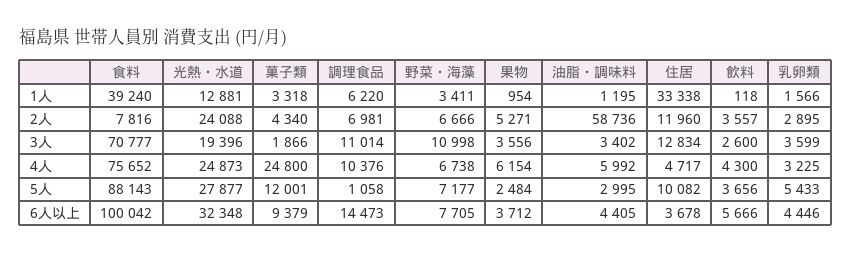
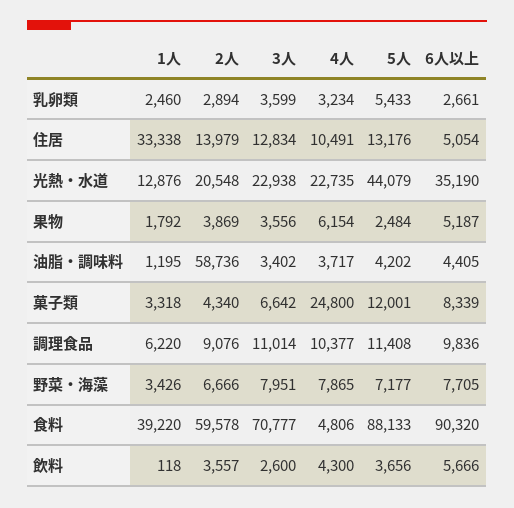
  {
    "食料": {
-     "1人": 39240,
+     "1人": 39220,
-     "2人": 7816,
+     "2人": 59578,
      "3人": 70777,
-     "4人": 75652,
+     "4人": 4806,
-     "5人": 88143,
+     "5人": 88133,
-     "6人以上": 100042
+     "6人以上": 90320
    },
    "光熱・水道": {
-     "1人": 12881,
+     "1人": 12876,
-     "2人": 24088,
+     "2人": 20548,
-     "3人": 19396,
+     "3人": 22938,
-     "4人": 24873,
+     "4人": 22735,
-     "5人": 27877,
+     "5人": 44079,
-     "6人以上": 32348
+     "6人以上": 35190
    },
    "菓子類": {
      "1人": 3318,
      "2人": 4340,
-     "3人": 1866,
+     "3人": 6642,
      "4人": 24800,
      "5人": 12001,
-     "6人以上": 9379
+     "6人以上": 8339
    },
    "調理食品": {
      "1人": 6220,
-     "2人": 6981,
+     "2人": 9076,
      "3人": 11014,
-     "4人": 10376,
+     "4人": 10377,
-     "5人": 1058,
+     "5人": 11408,
-     "6人以上": 14473
+     "6人以上": 9836
    },
    "野菜・海藻": {
-     "1人": 3411,
+     "1人": 3426,
      "2人": 6666,
-     "3人": 10998,
+     "3人": 7951,
-     "4人": 6738,
+     "4人": 7865,
      "5人": 7177,
      "6人以上": 7705
    },
    "果物": {
-     "1人": 954,
+     "1人": 1792,
-     "2人": 5271,
+     "2人": 3869,
      "3人": 3556,
      "4人": 6154,
      "5人": 2484,
-     "6人以上": 3712
+     "6人以上": 5187
    },
    "油脂・調味料": {
      "1人": 1195,
      "2人": 58736,
      "3人": 3402,
-     "4人": 5992,
+     "4人": 3717,
-     "5人": 2995,
+     "5人": 4202,
      "6人以上": 4405
    },
    "住居": {
      "1人": 33338,
-     "2人": 11960,
+     "2人": 13979,
      "3人": 12834,
-     "4人": 4717,
+     "4人": 10491,
-     "5人": 10082,
+     "5人": 13176,
-     "6人以上": 3678
+     "6人以上": 5054
    },
    "飲料": {
      "1人": 118,
      "2人": 3557,
      "3人": 2600,
      "4人": 4300,
      "5人": 3656,
      "6人以上": 5666
    },
    "乳卵類": {
-     "1人": 1566,
+     "1人": 2460,
-     "2人": 2895,
+     "2人": 2894,
      "3人": 3599,
-     "4人": 3225,
+     "4人": 3234,
      "5人": 5433,
-     "6人以上": 4446
+     "6人以上": 2661
    }
  }

